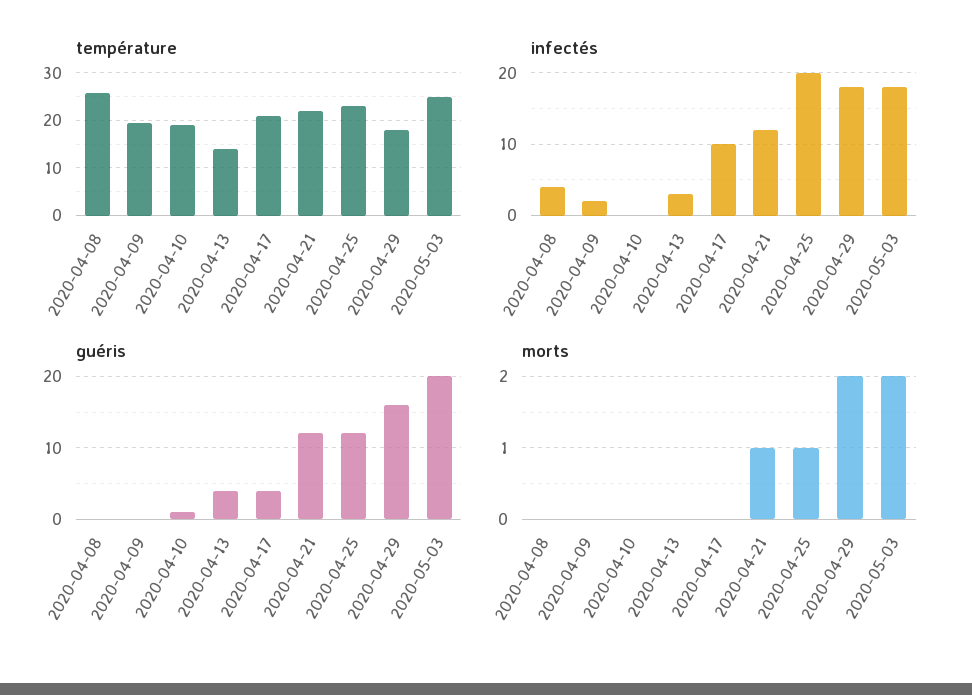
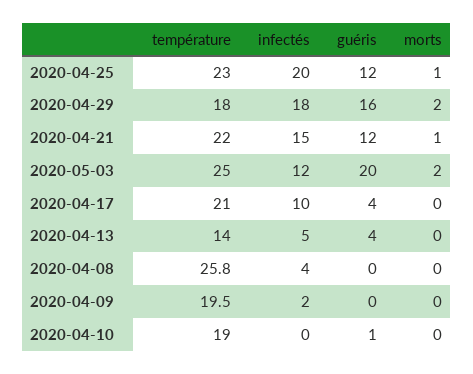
  {
    "température": {
      "2020-04-08": 25.8,
      "2020-04-09": 19.5,
      "2020-04-10": 19,
      "2020-04-13": 14,
      "2020-04-17": 21,
      "2020-04-21": 22,
      "2020-04-25": 23,
      "2020-04-29": 18,
      "2020-05-03": 25
    },
    "infectés": {
      "2020-04-08": 4,
      "2020-04-09": 2,
      "2020-04-10": 0,
-     "2020-04-13": 3,
+     "2020-04-13": 5,
      "2020-04-17": 10,
-     "2020-04-21": 12,
+     "2020-04-21": 15,
      "2020-04-25": 20,
      "2020-04-29": 18,
-     "2020-05-03": 18
+     "2020-05-03": 12
    },
    "guéris": {
      "2020-04-08": 0,
      "2020-04-09": 0,
      "2020-04-10": 1,
      "2020-04-13": 4,
      "2020-04-17": 4,
      "2020-04-21": 12,
      "2020-04-25": 12,
      "2020-04-29": 16,
      "2020-05-03": 20
    },
    "morts": {
      "2020-04-08": 0,
      "2020-04-09": 0,
      "2020-04-10": 0,
      "2020-04-13": 0,
      "2020-04-17": 0,
      "2020-04-21": 1,
      "2020-04-25": 1,
      "2020-04-29": 2,
      "2020-05-03": 2
    }
  }

